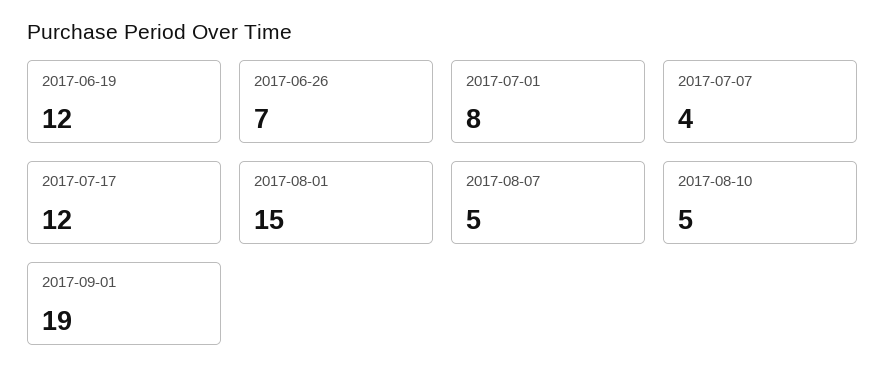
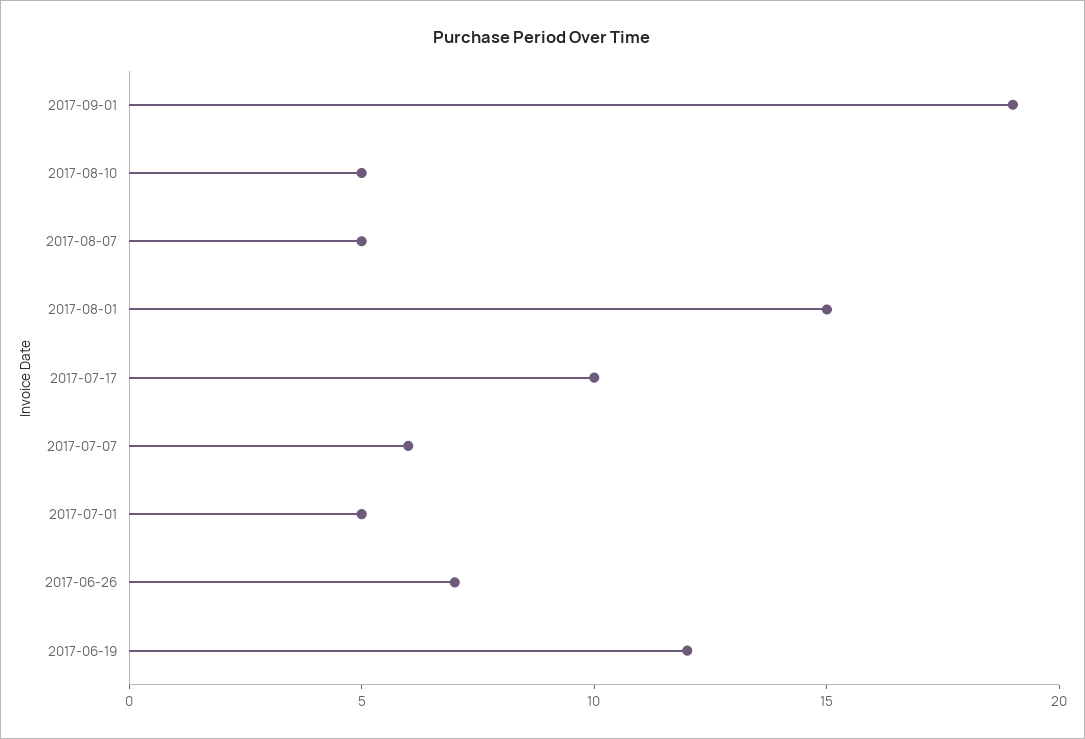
  {
    "2017-06-19": 12,
    "2017-06-26": 7,
-   "2017-07-01": 8,
+   "2017-07-01": 5,
-   "2017-07-07": 4,
+   "2017-07-07": 6,
-   "2017-07-17": 12,
+   "2017-07-17": 10,
    "2017-08-01": 15,
    "2017-08-07": 5,
    "2017-08-10": 5,
    "2017-09-01": 19
  }

